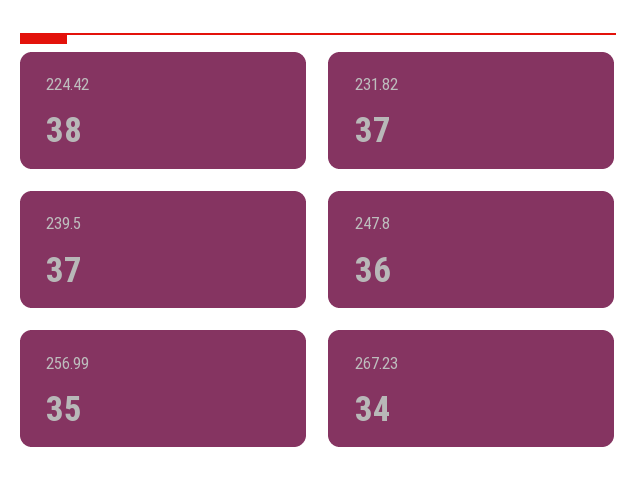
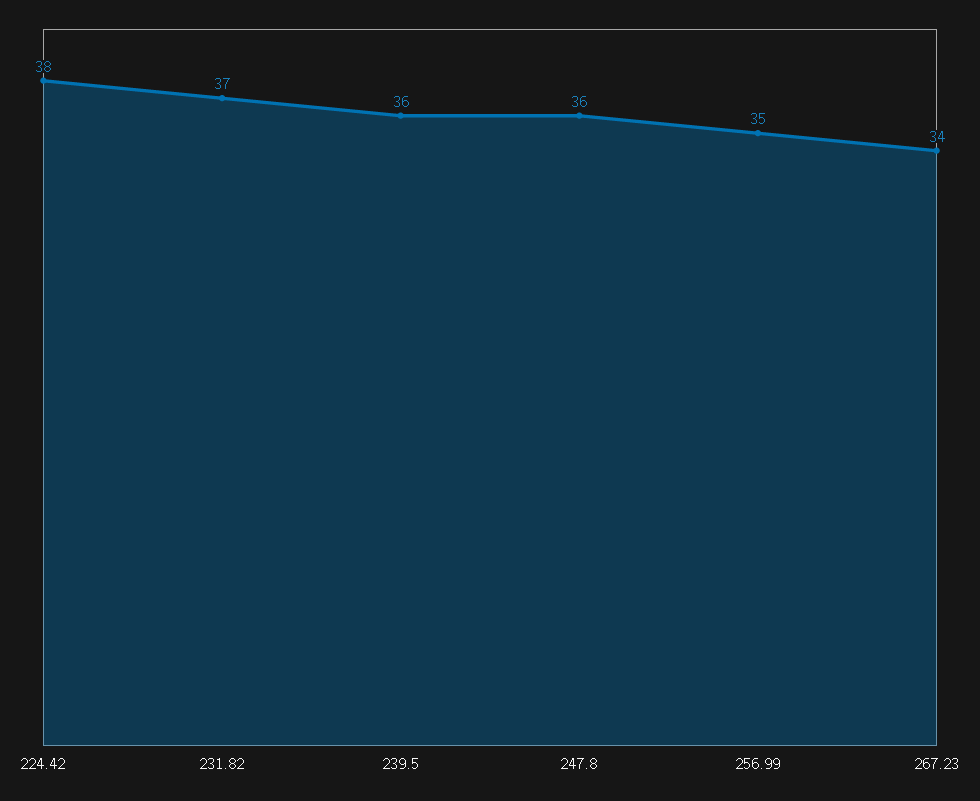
  {
    "224.42": 38,
    "231.82": 37,
-   "239.5": 37,
+   "239.5": 36,
    "247.8": 36,
    "256.99": 35,
    "267.23": 34
  }

